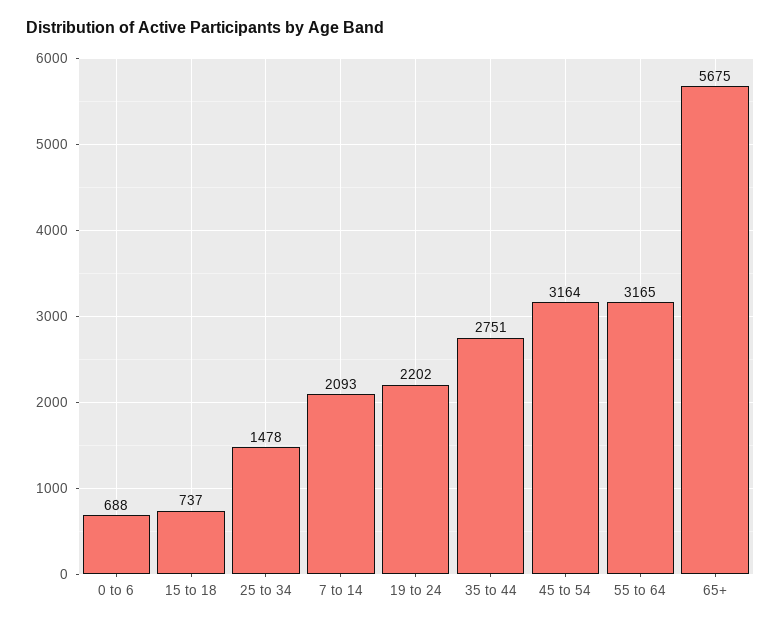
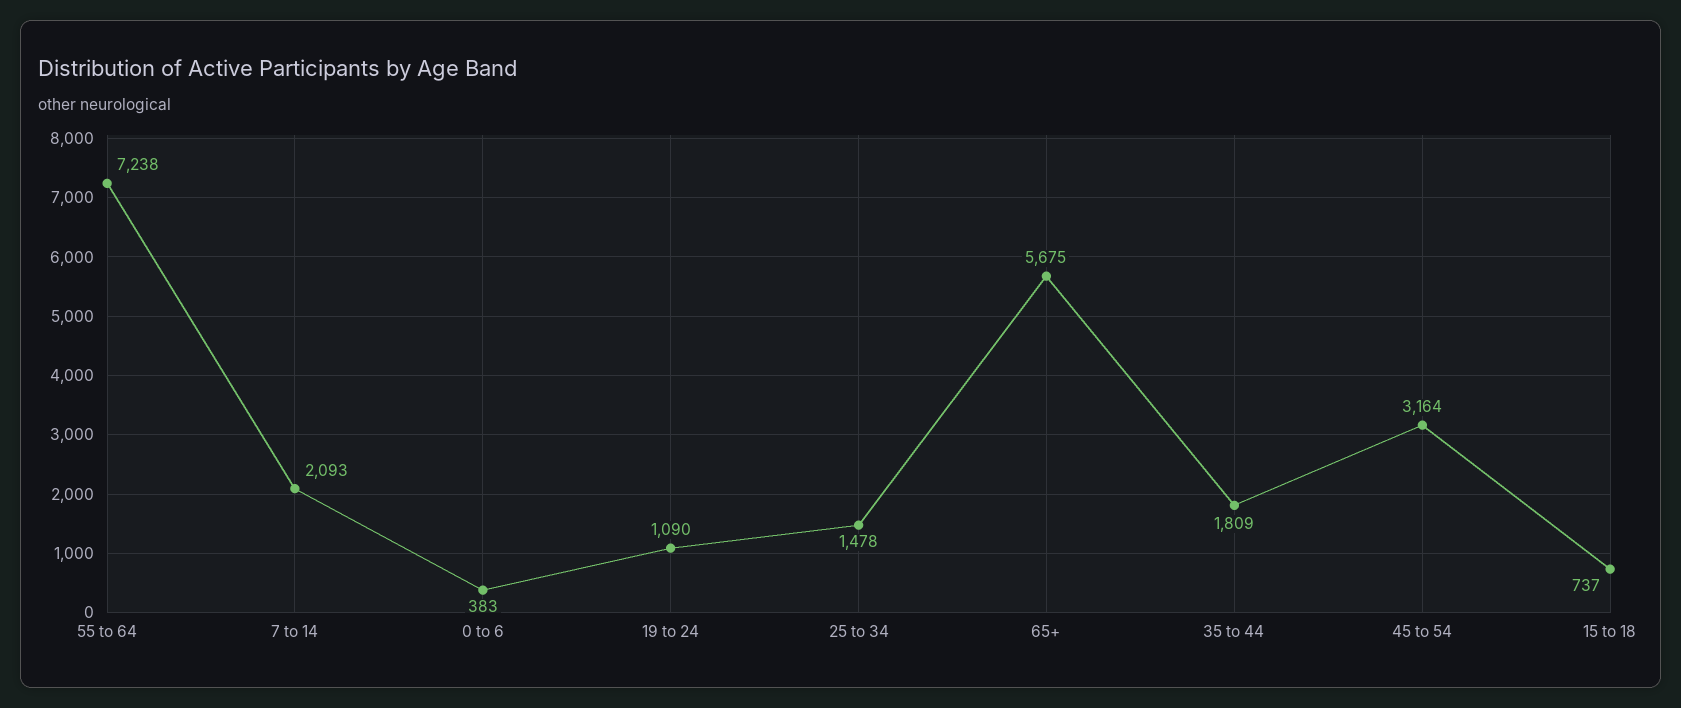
  {
-   "0 to 6": 688,
+   "0 to 6": 383,
    "15 to 18": 737,
    "25 to 34": 1478,
    "7 to 14": 2093,
-   "19 to 24": 2202,
+   "19 to 24": 1090,
-   "35 to 44": 2751,
+   "35 to 44": 1809,
    "45 to 54": 3164,
-   "55 to 64": 3165,
+   "55 to 64": 7238,
    "65+": 5675
  }

